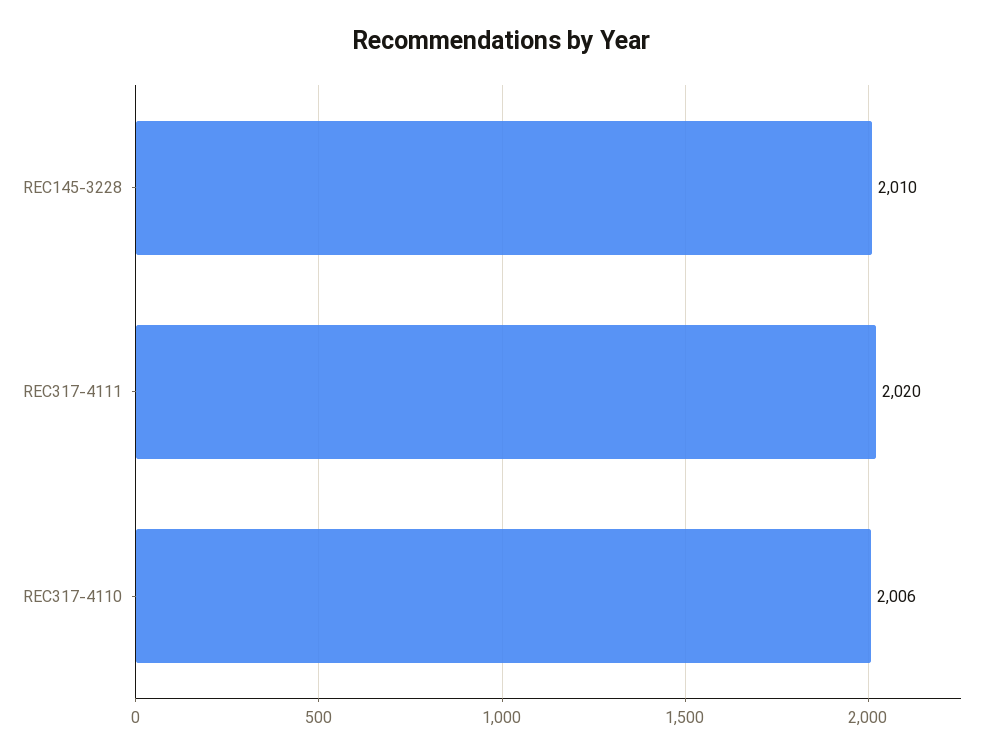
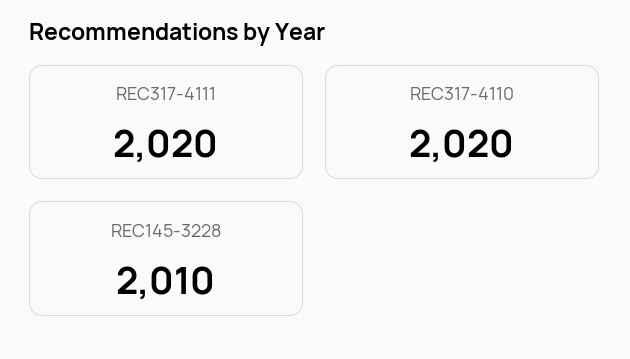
  {
    "REC145-3228": 2010,
    "REC317-4111": 2020,
-   "REC317-4110": 2006
+   "REC317-4110": 2020
  }

